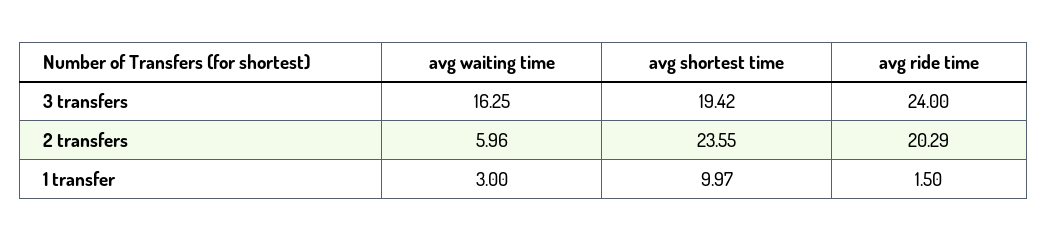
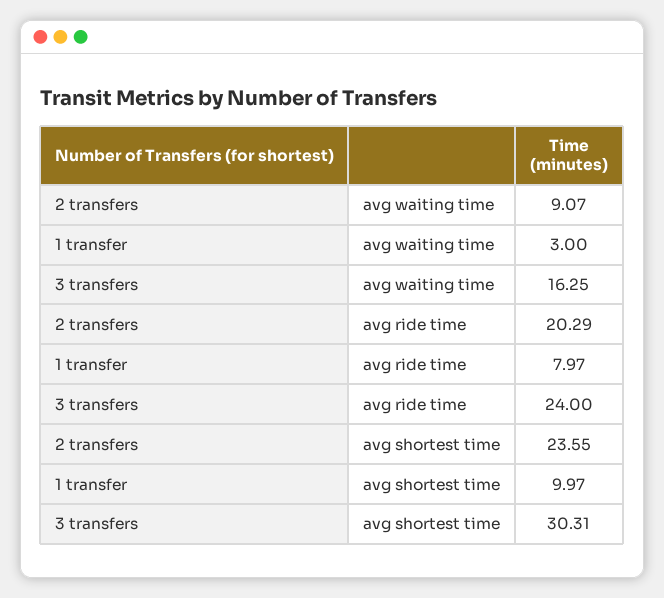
  {
    "avg waiting time": {
      "3 transfers": 16.25,
-     "2 transfers": 5.96,
+     "2 transfers": 9.07,
      "1 transfer": 3
    },
    "avg shortest time": {
-     "3 transfers": 19.42,
+     "3 transfers": 30.31,
      "2 transfers": 23.55,
      "1 transfer": 9.97
    },
    "avg ride time": {
      "3 transfers": 24,
      "2 transfers": 20.29,
-     "1 transfer": 1.5
+     "1 transfer": 7.97
    }
  }

